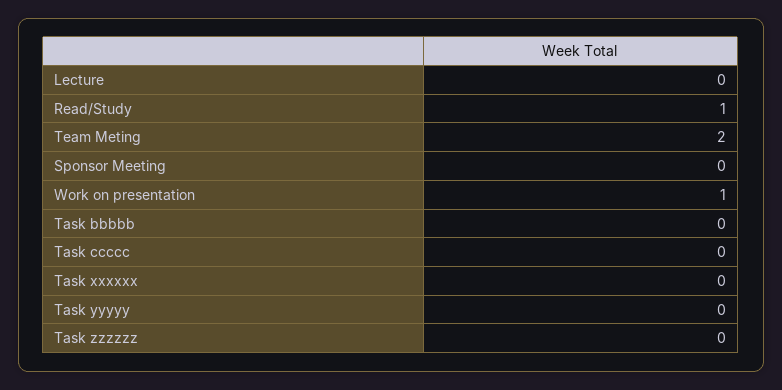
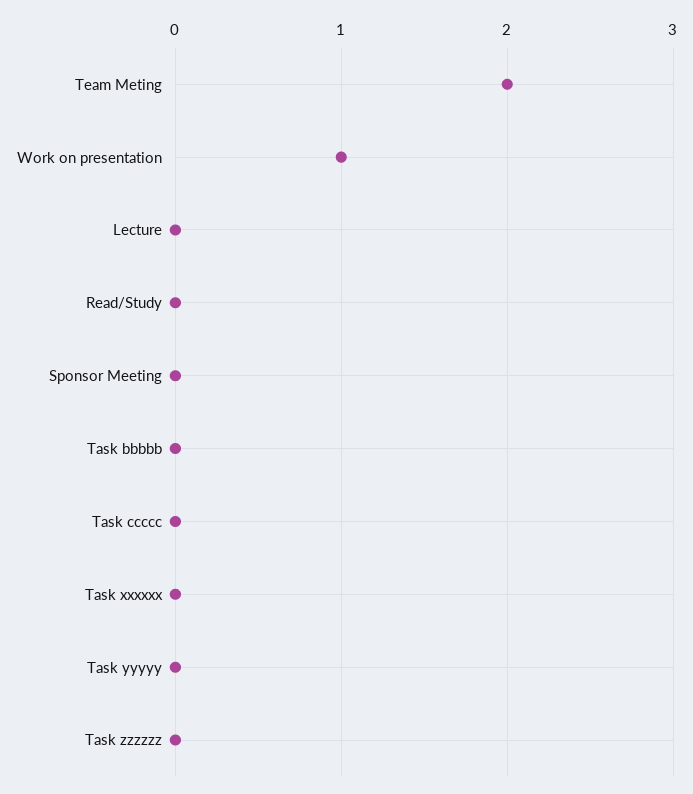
  {
    "Lecture": 0,
-   "Read/Study": 1,
+   "Read/Study": 0,
    "Team Meting": 2,
    "Sponsor Meeting": 0,
    "Work on presentation": 1,
    "Task bbbbb": 0,
    "Task ccccc": 0,
    "Task xxxxxx": 0,
    "Task yyyyy": 0,
    "Task zzzzzz": 0
  }

